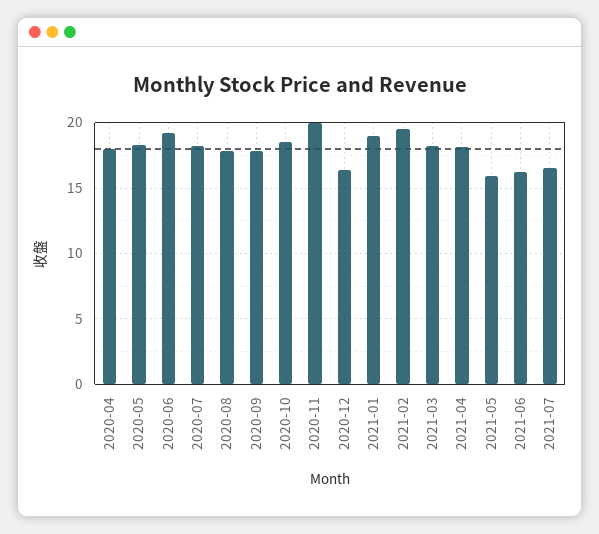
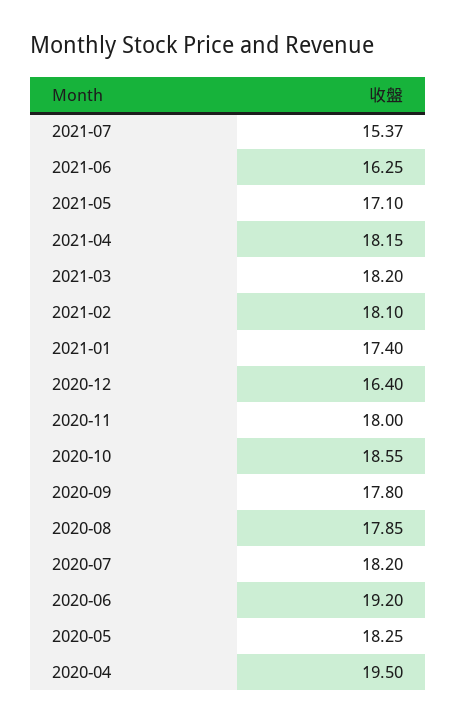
  {
-   "2020-04": 18,
+   "2020-04": 19.5,
    "2020-05": 18.25,
    "2020-06": 19.2,
    "2020-07": 18.2,
    "2020-08": 17.85,
    "2020-09": 17.8,
    "2020-10": 18.55,
-   "2020-11": 20,
+   "2020-11": 18,
    "2020-12": 16.4,
-   "2021-01": 19,
+   "2021-01": 17.4,
-   "2021-02": 19.5,
+   "2021-02": 18.1,
    "2021-03": 18.2,
    "2021-04": 18.15,
-   "2021-05": 16,
+   "2021-05": 17.1,
    "2021-06": 16.25,
-   "2021-07": 16.5
+   "2021-07": 15.37
  }

